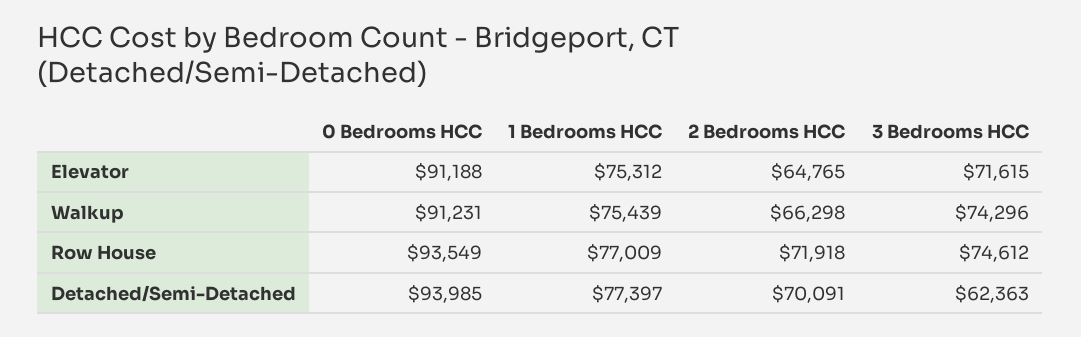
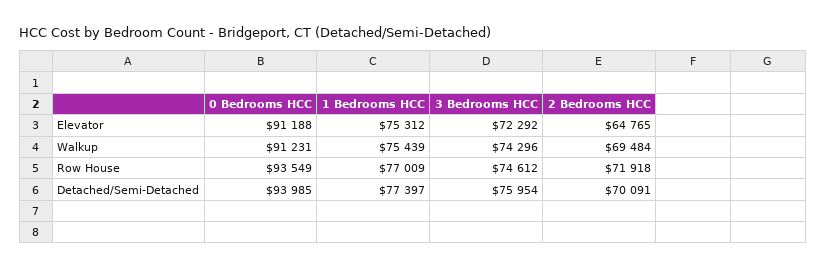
  {
    "0 Bedrooms HCC": {
      "Elevator": 91188,
      "Walkup": 91231,
      "Row House": 93549,
      "Detached/Semi-Detached": 93985
    },
    "1 Bedrooms HCC": {
      "Elevator": 75312,
      "Walkup": 75439,
      "Row House": 77009,
      "Detached/Semi-Detached": 77397
    },
    "2 Bedrooms HCC": {
      "Elevator": 64765,
-     "Walkup": 66298,
+     "Walkup": 69484,
      "Row House": 71918,
      "Detached/Semi-Detached": 70091
    },
    "3 Bedrooms HCC": {
-     "Elevator": 71615,
+     "Elevator": 72292,
      "Walkup": 74296,
      "Row House": 74612,
-     "Detached/Semi-Detached": 62363
+     "Detached/Semi-Detached": 75954
    }
  }

